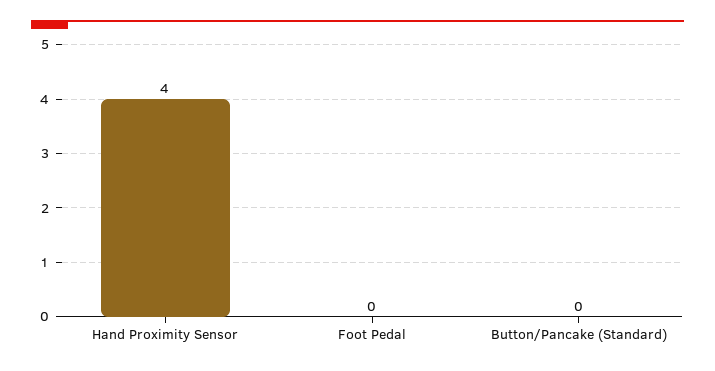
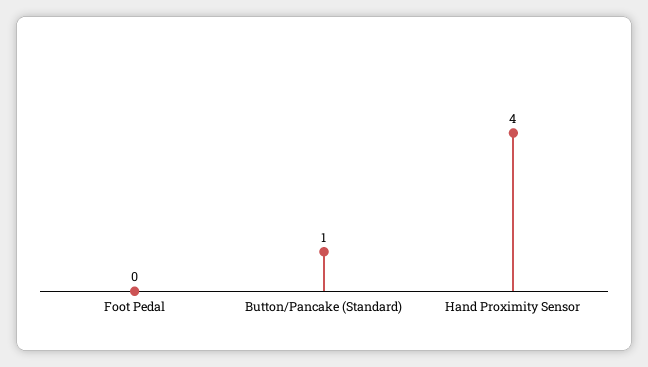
  {
    "Hand Proximity Sensor": 4,
    "Foot Pedal": 0,
-   "Button/Pancake (Standard)": 0
+   "Button/Pancake (Standard)": 1
  }

